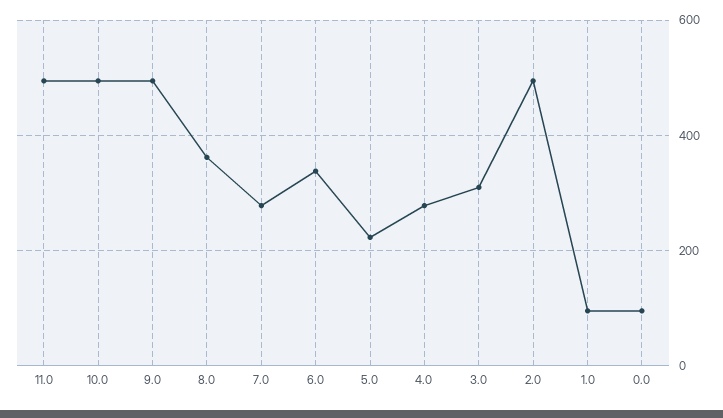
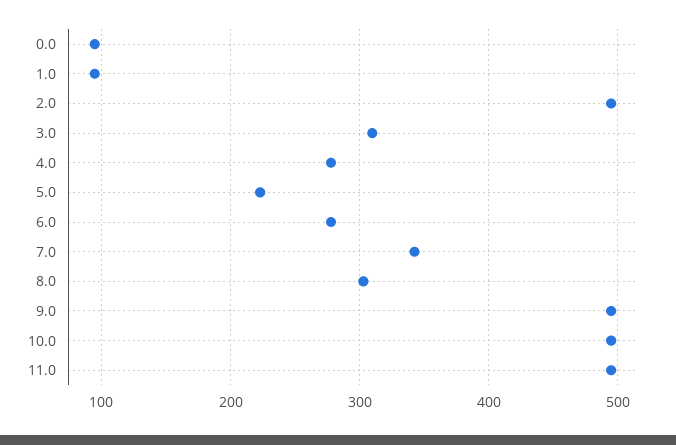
  {
    "11.0": 490,
    "10.0": 490,
    "9.0": 490,
-   "8.0": 360,
+   "8.0": 300,
-   "7.0": 280,
+   "7.0": 340,
-   "6.0": 340,
+   "6.0": 280,
    "5.0": 220,
    "4.0": 280,
    "3.0": 310,
    "2.0": 490,
    "1.0": 90,
    "0.0": 90
  }

